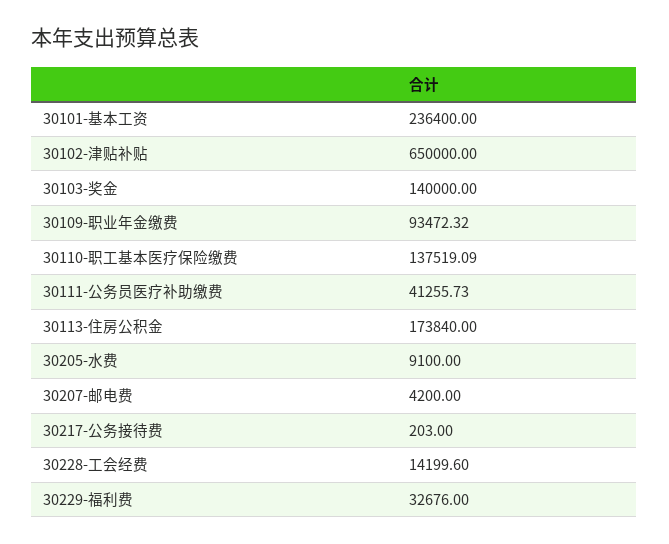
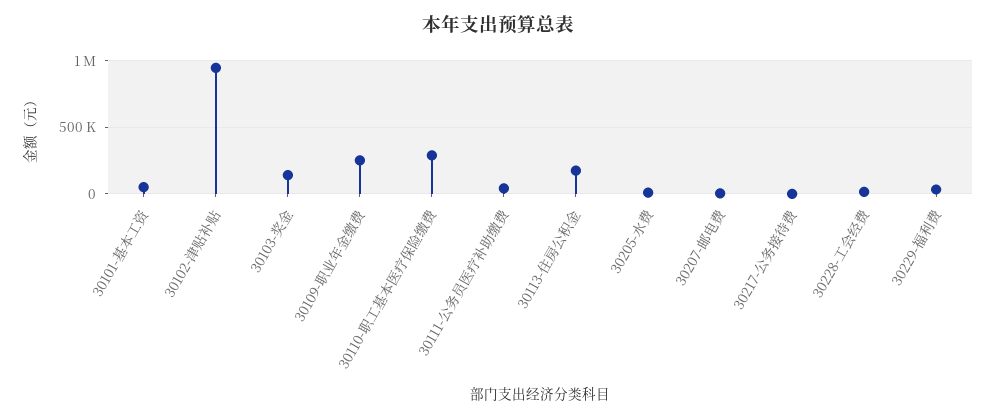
  {
-   "30101-基本工资": 236400,
+   "30101-基本工资": 50000,
-   "30102-津贴补贴": 650000,
+   "30102-津贴补贴": 950000,
    "30103-奖金": 140000,
-   "30109-职业年金缴费": 93472.32,
+   "30109-职业年金缴费": 250000,
-   "30110-职工基本医疗保险缴费": 137519.09,
+   "30110-职工基本医疗保险缴费": 300000,
    "30111-公务员医疗补助缴费": 41255.73,
    "30113-住房公积金": 173840,
    "30205-水费": 9100,
    "30207-邮电费": 4200,
    "30217-公务接待费": 203,
    "30228-工会经费": 14199.6,
    "30229-福利费": 32676
  }

